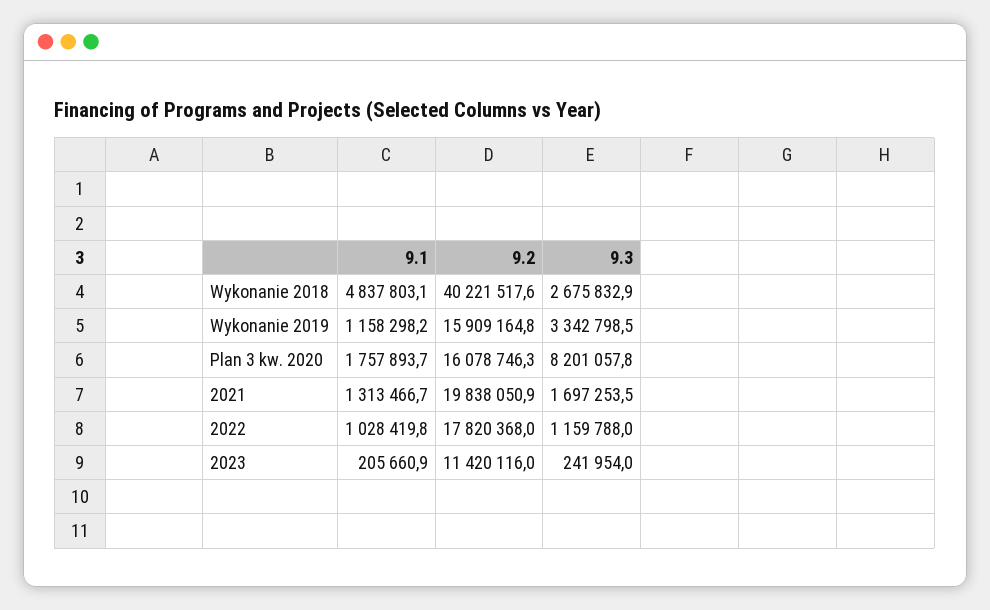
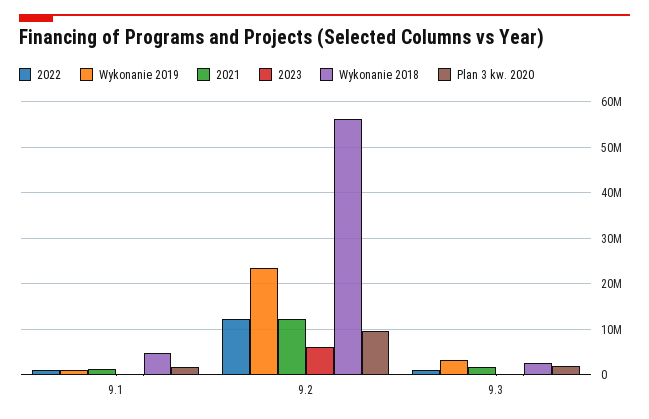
  {
    "Wykonanie 2018": {
      "9.1": 4837803.1,
-     "9.2": 40221517.6,
+     "9.2": 56000000,
      "9.3": 2675832.9
    },
    "Wykonanie 2019": {
      "9.1": 1158298.2,
-     "9.2": 15909164.8,
+     "9.2": 24000000,
      "9.3": 3342798.5
    },
    "Plan 3 kw. 2020": {
      "9.1": 1757893.7,
-     "9.2": 16078746.3,
+     "9.2": 10000000,
-     "9.3": 8201057.8
+     "9.3": 2000000
    },
    "2021": {
      "9.1": 1313466.7,
-     "9.2": 19838050.9,
+     "9.2": 12000000,
      "9.3": 1697253.5
    },
    "2022": {
      "9.1": 1028419.8,
-     "9.2": 17820368,
+     "9.2": 12000000,
      "9.3": 1159788
    },
    "2023": {
      "9.1": 205660.9,
-     "9.2": 11420116,
+     "9.2": 6000000,
      "9.3": 241954
    }
  }

